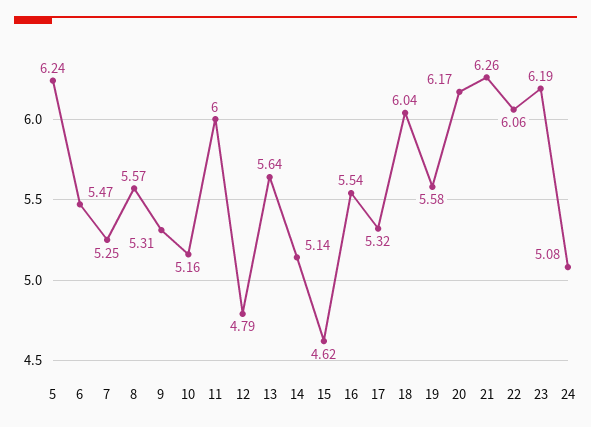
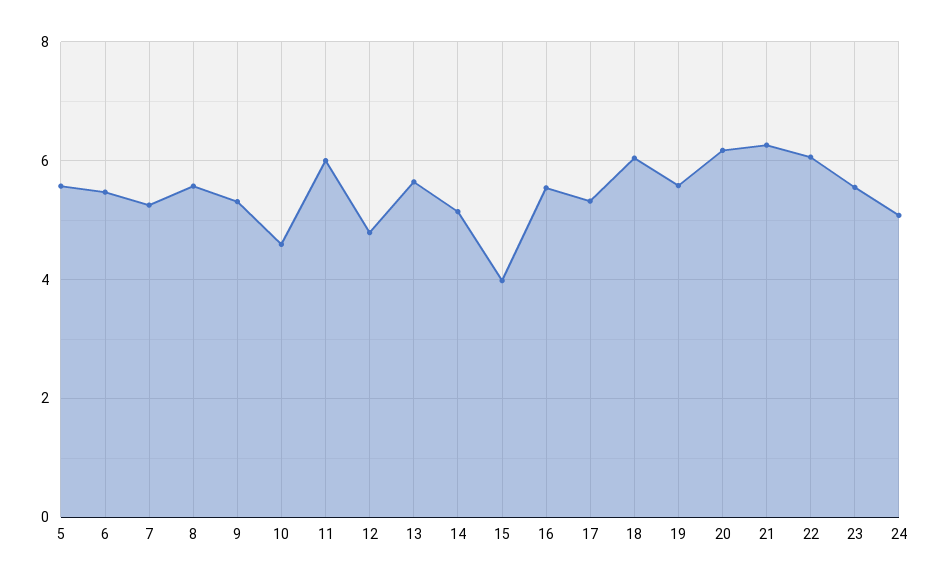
  {
-   "5": 6.24,
+   "5": 5.6,
    "6": 5.47,
    "7": 5.25,
    "8": 5.57,
    "9": 5.31,
-   "10": 5.16,
+   "10": 4.6,
    "11": 6,
    "12": 4.79,
    "13": 5.64,
    "14": 5.14,
-   "15": 4.62,
+   "15": 4,
    "16": 5.54,
    "17": 5.32,
    "18": 6.04,
    "19": 5.58,
    "20": 6.17,
    "21": 6.26,
    "22": 6.06,
-   "23": 6.19,
+   "23": 5.6,
    "24": 5.08
  }

